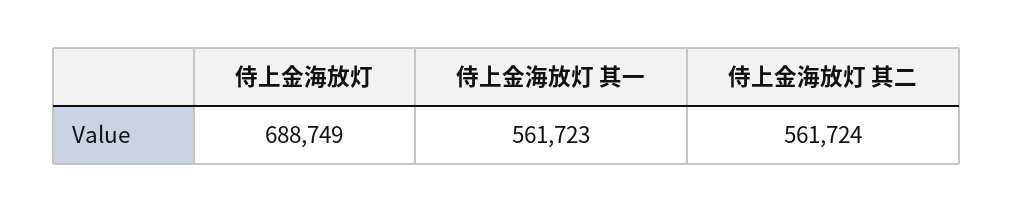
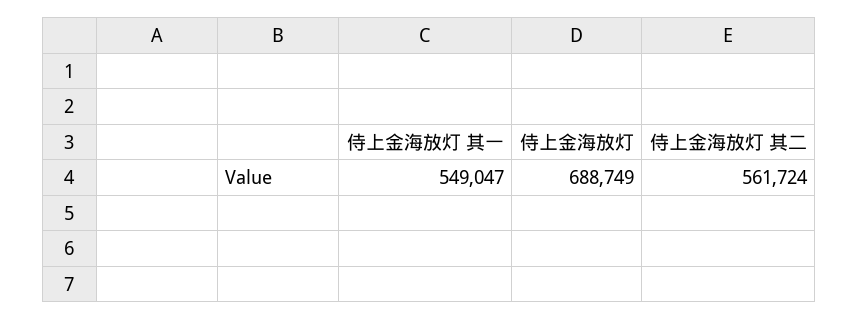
  {
    "侍上金海放灯": 688749,
-   "侍上金海放灯 其一": 561723,
+   "侍上金海放灯 其一": 549047,
    "侍上金海放灯 其二": 561724
  }

